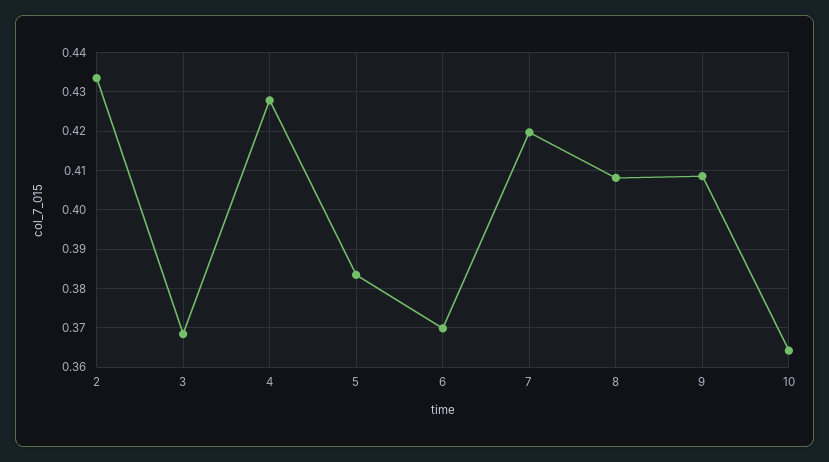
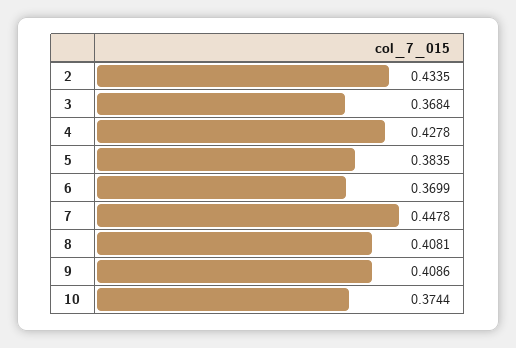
  {
    "2": 0.4335,
    "3": 0.3684,
    "4": 0.4278,
    "5": 0.3835,
    "6": 0.3699,
-   "7": 0.42,
+   "7": 0.4478,
    "8": 0.4081,
    "9": 0.4086,
-   "10": 0.364
+   "10": 0.3744
  }

